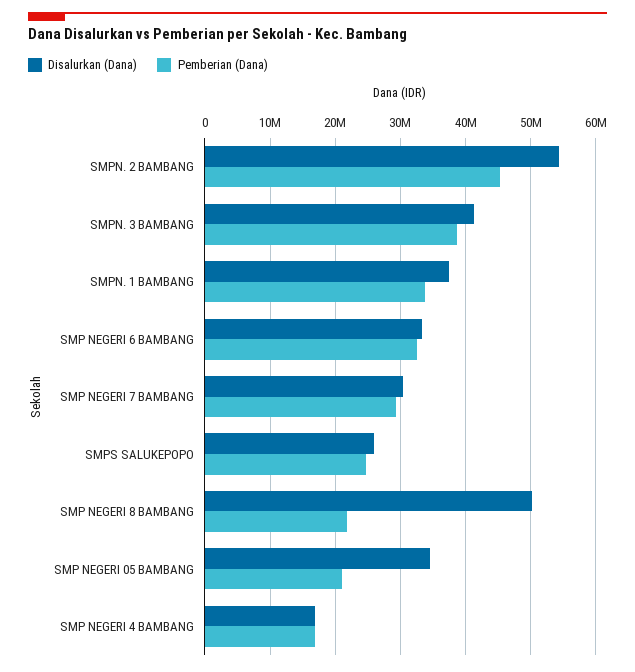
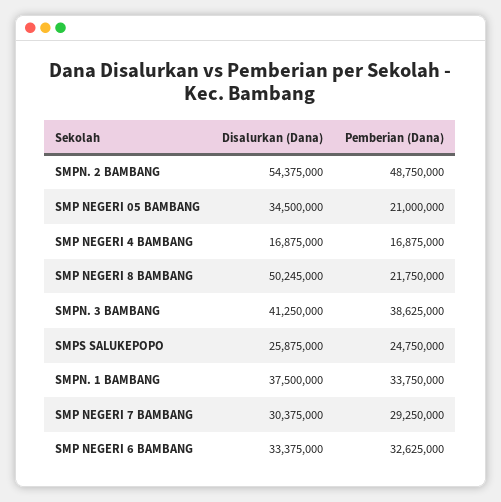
  {
    "Disalurkan (Dana)": {
      "SMPN. 2 BAMBANG": 54375000,
      "SMPN. 3 BAMBANG": 41250000,
      "SMPN. 1 BAMBANG": 37500000,
      "SMP NEGERI 6 BAMBANG": 33375000,
      "SMP NEGERI 7 BAMBANG": 30375000,
      "SMPS SALUKEPOPO": 25875000,
      "SMP NEGERI 8 BAMBANG": 50245000,
      "SMP NEGERI 05 BAMBANG": 34500000,
      "SMP NEGERI 4 BAMBANG": 16875000
    },
    "Pemberian (Dana)": {
-     "SMPN. 2 BAMBANG": 45000000,
+     "SMPN. 2 BAMBANG": 48750000,
      "SMPN. 3 BAMBANG": 38625000,
      "SMPN. 1 BAMBANG": 33750000,
      "SMP NEGERI 6 BAMBANG": 32625000,
      "SMP NEGERI 7 BAMBANG": 29250000,
      "SMPS SALUKEPOPO": 24750000,
      "SMP NEGERI 8 BAMBANG": 21750000,
      "SMP NEGERI 05 BAMBANG": 21000000,
      "SMP NEGERI 4 BAMBANG": 16875000
    }
  }

